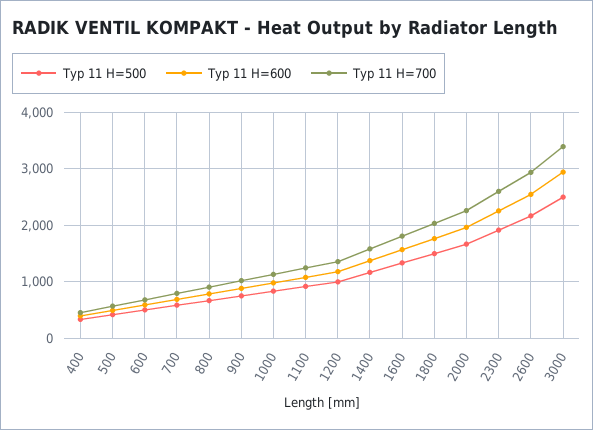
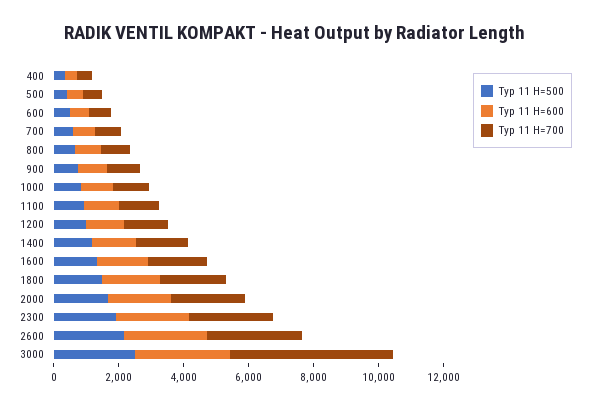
  {
    "Typ 11 H=500": {
      "400": 400,
      "500": 400,
      "600": 400,
      "700": 600,
      "800": 600,
      "900": 800,
      "1000": 800,
      "1100": 1000,
      "1200": 1000,
      "1400": 1200,
      "1600": 1400,
      "1800": 1400,
      "2000": 1600,
      "2300": 2000,
      "2600": 2200,
      "3000": 2400
    },
    "Typ 11 H=600": {
      "400": 400,
      "500": 400,
      "600": 600,
      "700": 600,
      "800": 800,
      "900": 800,
      "1000": 1000,
      "1100": 1000,
      "1200": 1200,
      "1400": 1400,
      "1600": 1600,
      "1800": 1800,
      "2000": 2000,
      "2300": 2200,
      "2600": 2600,
      "3000": 3000
    },
    "Typ 11 H=700": {
      "400": 400,
      "500": 600,
      "600": 600,
      "700": 800,
      "800": 1000,
      "900": 1000,
      "1000": 1200,
      "1100": 1200,
      "1200": 1400,
      "1400": 1600,
      "1600": 1800,
      "1800": 2000,
      "2000": 2200,
      "2300": 2600,
      "2600": 3000,
-     "3000": 3400
+     "3000": 5000
    }
  }

